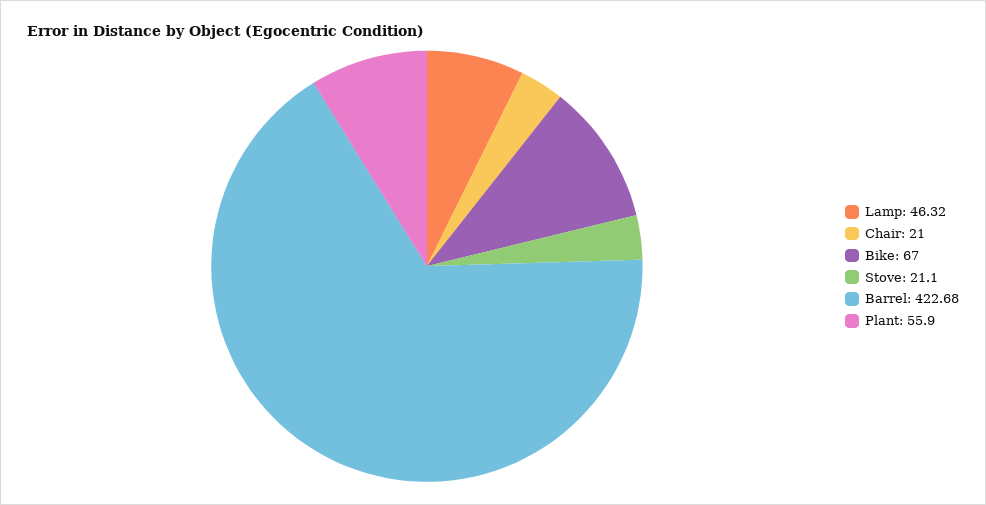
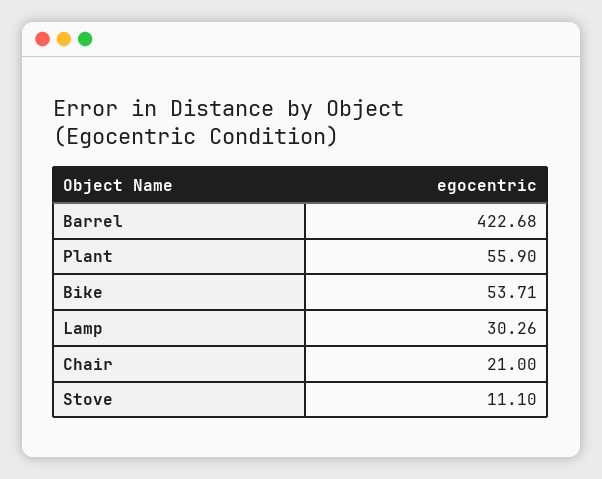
  {
-   "Lamp": 46.32,
+   "Lamp": 30.26,
    "Chair": 21,
-   "Bike": 67,
+   "Bike": 53.71,
-   "Stove": 21.1,
+   "Stove": 11.1,
    "Barrel": 422.68,
    "Plant": 55.9
  }

